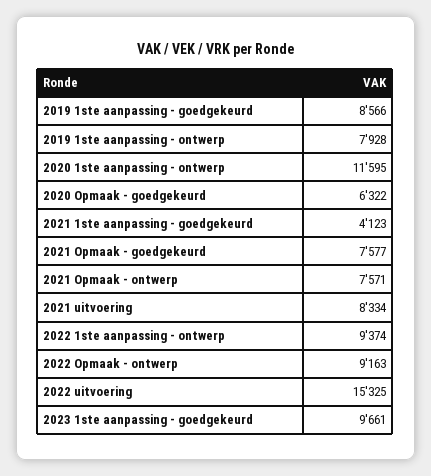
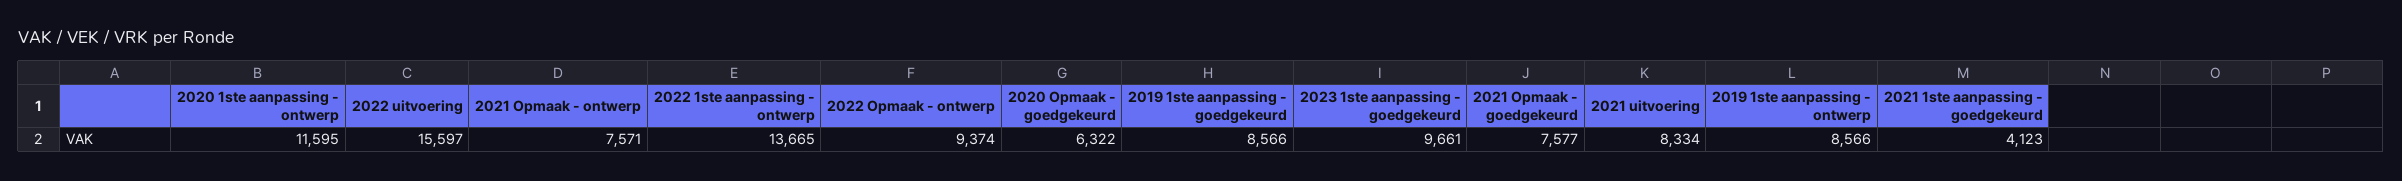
  {
    "2019 1ste aanpassing - goedgekeurd": 8566,
-   "2019 1ste aanpassing - ontwerp": 7928,
+   "2019 1ste aanpassing - ontwerp": 8566,
    "2020 1ste aanpassing - ontwerp": 11595,
    "2020 Opmaak - goedgekeurd": 6322,
    "2021 1ste aanpassing - goedgekeurd": 4123,
    "2021 Opmaak - goedgekeurd": 7577,
    "2021 Opmaak - ontwerp": 7571,
    "2021 uitvoering": 8334,
-   "2022 1ste aanpassing - ontwerp": 9374,
+   "2022 1ste aanpassing - ontwerp": 13665,
-   "2022 Opmaak - ontwerp": 9163,
+   "2022 Opmaak - ontwerp": 9374,
-   "2022 uitvoering": 15325,
+   "2022 uitvoering": 15597,
    "2023 1ste aanpassing - goedgekeurd": 9661
  }

